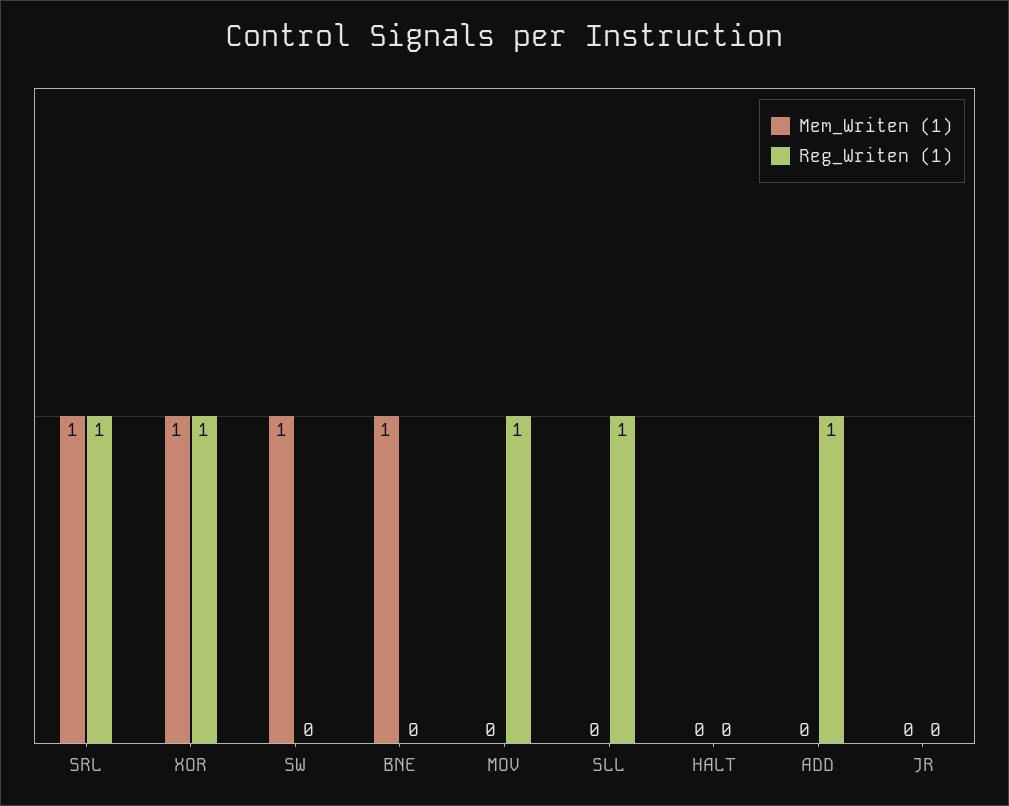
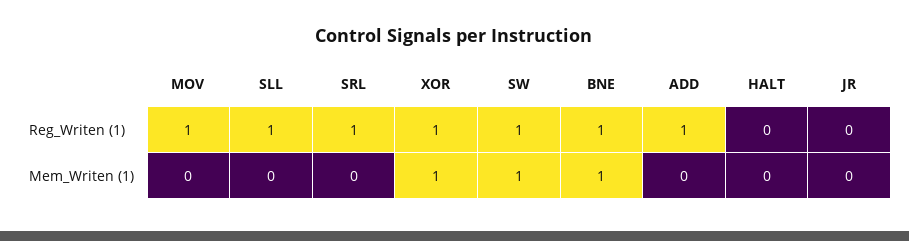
  {
    "Mem_Writen (1)": {
-     "SRL": 1,
+     "SRL": 0,
      "XOR": 1,
      "SW": 1,
      "BNE": 1,
      "MOV": 0,
      "SLL": 0,
      "HALT": 0,
      "ADD": 0,
      "JR": 0
    },
    "Reg_Writen (1)": {
      "SRL": 1,
      "XOR": 1,
-     "SW": 0,
+     "SW": 1,
-     "BNE": 0,
+     "BNE": 1,
      "MOV": 1,
      "SLL": 1,
      "HALT": 0,
      "ADD": 1,
      "JR": 0
    }
  }

